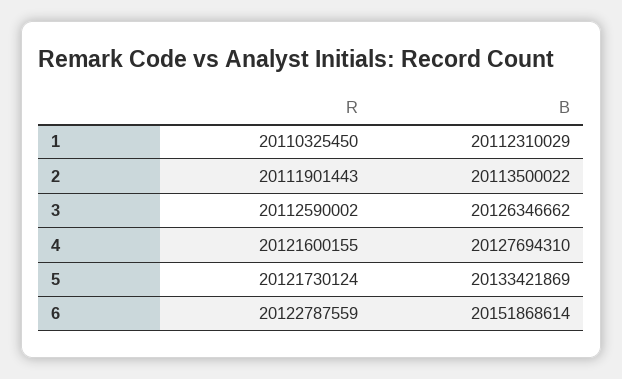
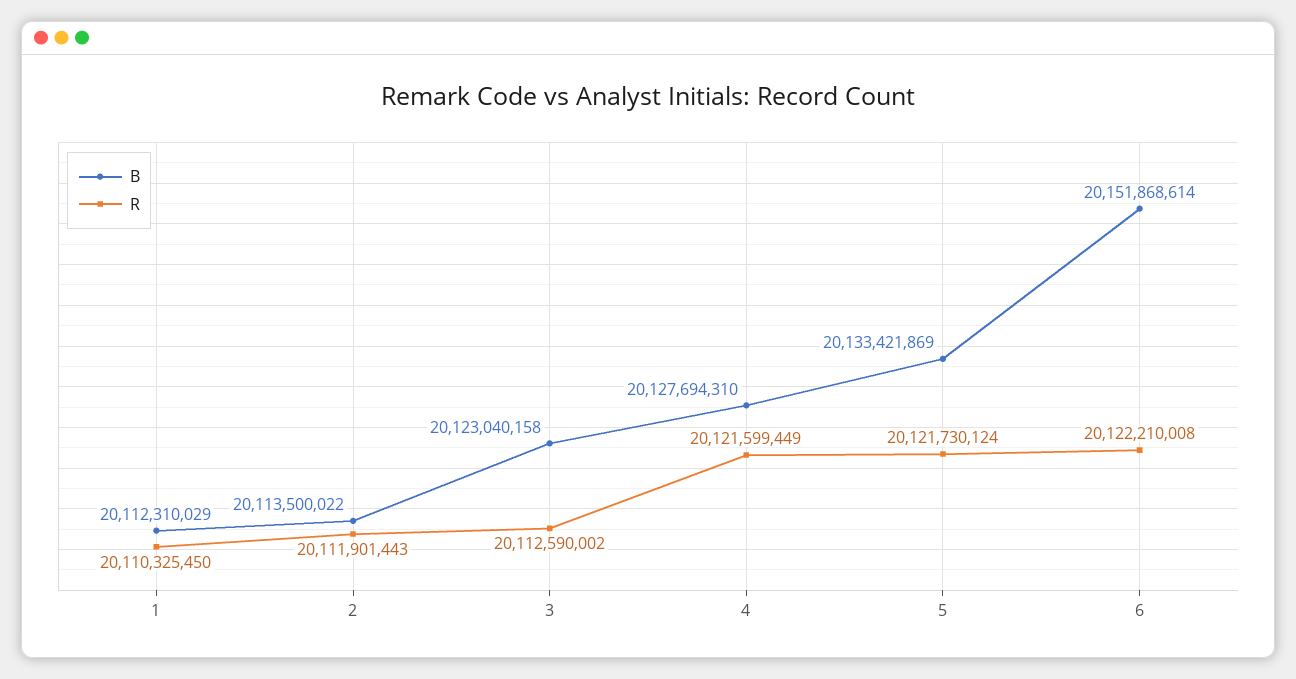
  {
    "R": {
      "1": 20110325450,
      "2": 20111901443,
      "3": 20112590002,
-     "4": 20121600155,
+     "4": 20121599449,
      "5": 20121730124,
-     "6": 20122787559
+     "6": 20122210008
    },
    "B": {
      "1": 20112310029,
      "2": 20113500022,
-     "3": 20126346662,
+     "3": 20123040158,
      "4": 20127694310,
      "5": 20133421869,
      "6": 20151868614
    }
  }

